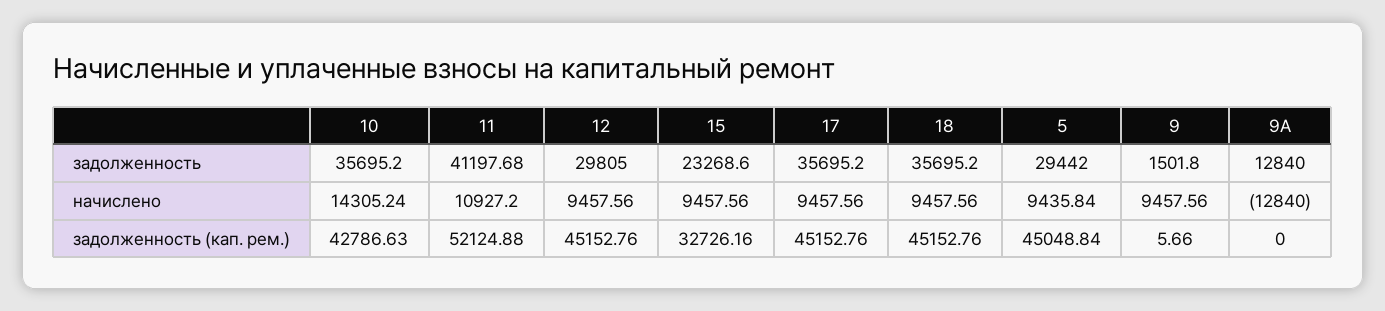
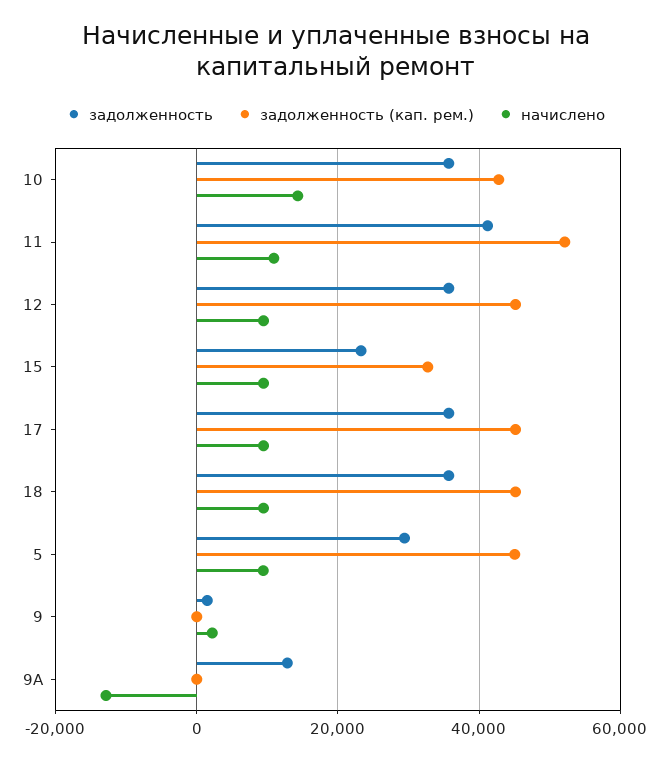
  {
    "задолженность": {
      "10": 35695.2,
      "11": 41197.68,
-     "12": 29805,
+     "12": 36000,
      "15": 23268.6,
      "17": 35695.2,
      "18": 35695.2,
      "5": 29442,
      "9": 1501.8,
      "9А": 12840
    },
    "начислено": {
      "10": 14305.24,
      "11": 10927.2,
      "12": 9457.56,
      "15": 9457.56,
      "17": 9457.56,
      "18": 9457.56,
      "5": 9435.84,
-     "9": 9457.56,
+     "9": 2000,
      "9А": -12840
    },
    "задолженность (кап. рем.)": {
      "10": 42786.63,
      "11": 52124.88,
      "12": 45152.76,
      "15": 32726.16,
      "17": 45152.76,
      "18": 45152.76,
      "5": 45048.84,
      "9": 5.66,
      "9А": 0
    }
  }

